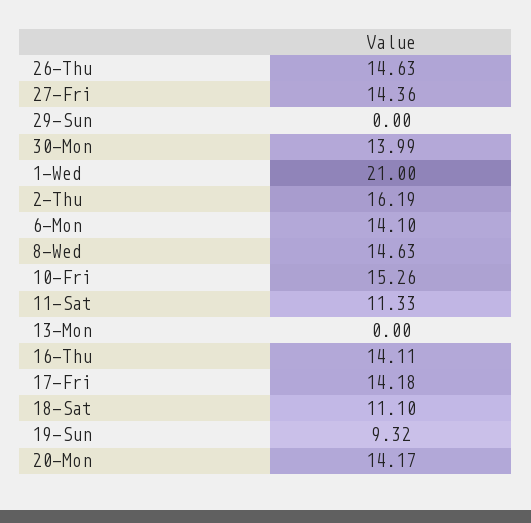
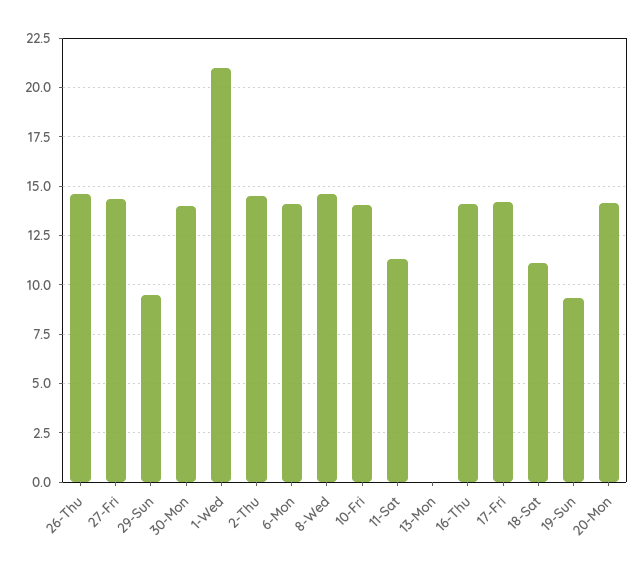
  {
    "26-Thu": 14.63,
    "27-Fri": 14.36,
-   "29-Sun": 0,
+   "29-Sun": 9.5,
    "30-Mon": 13.99,
    "1-Wed": 21,
-   "2-Thu": 16.19,
+   "2-Thu": 14.5,
    "6-Mon": 14.1,
    "8-Wed": 14.63,
-   "10-Fri": 15.26,
+   "10-Fri": 14,
    "11-Sat": 11.33,
    "13-Mon": 0,
    "16-Thu": 14.11,
    "17-Fri": 14.18,
    "18-Sat": 11.1,
    "19-Sun": 9.32,
    "20-Mon": 14.17
  }

